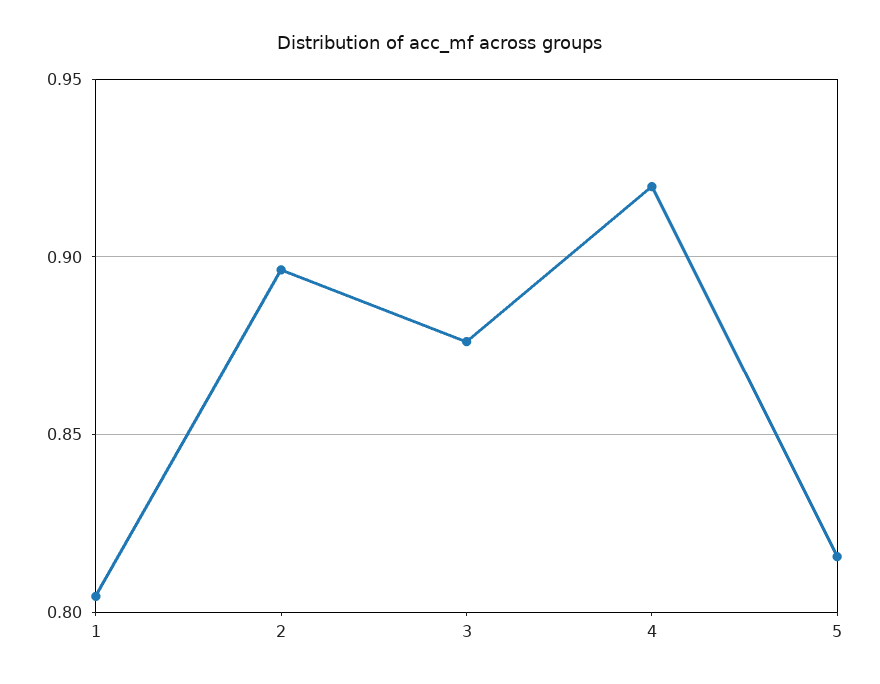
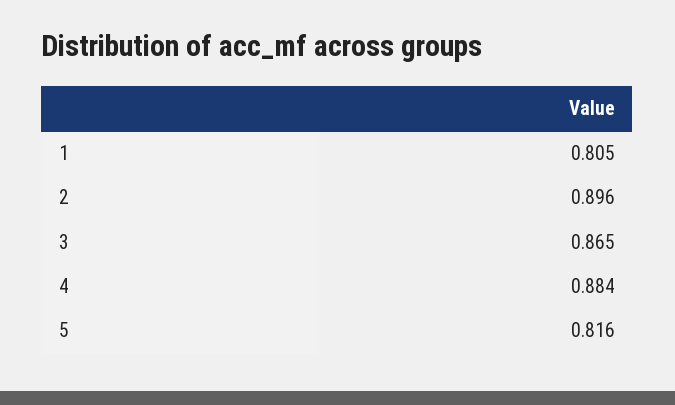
  {
    "1": 0.805,
    "2": 0.896,
-   "3": 0.875,
+   "3": 0.865,
-   "4": 0.92,
+   "4": 0.884,
    "5": 0.816
  }

